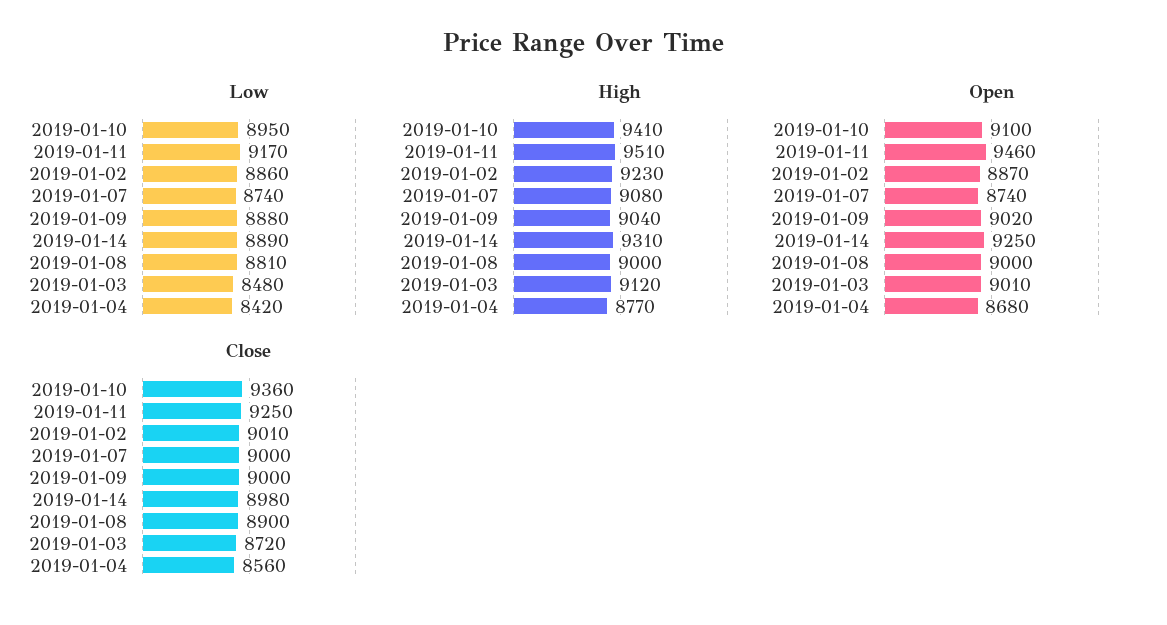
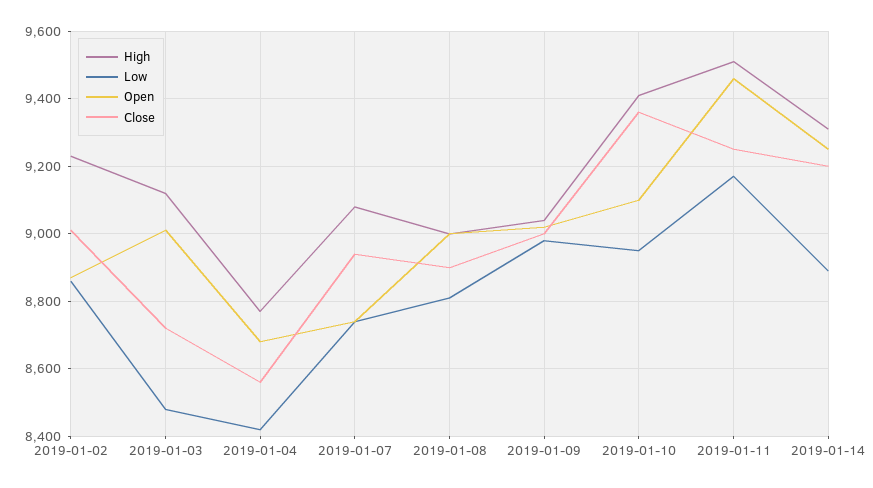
  {
    "Low": {
      "2019-01-10": 8950,
      "2019-01-11": 9170,
      "2019-01-02": 8860,
      "2019-01-07": 8740,
-     "2019-01-09": 8880,
+     "2019-01-09": 8980,
      "2019-01-14": 8890,
      "2019-01-08": 8810,
      "2019-01-03": 8480,
      "2019-01-04": 8420
    },
    "High": {
      "2019-01-10": 9410,
      "2019-01-11": 9510,
      "2019-01-02": 9230,
      "2019-01-07": 9080,
      "2019-01-09": 9040,
      "2019-01-14": 9310,
      "2019-01-08": 9000,
      "2019-01-03": 9120,
      "2019-01-04": 8770
    },
    "Open": {
      "2019-01-10": 9100,
      "2019-01-11": 9460,
      "2019-01-02": 8870,
      "2019-01-07": 8740,
      "2019-01-09": 9020,
      "2019-01-14": 9250,
      "2019-01-08": 9000,
      "2019-01-03": 9010,
      "2019-01-04": 8680
    },
    "Close": {
      "2019-01-10": 9360,
      "2019-01-11": 9250,
      "2019-01-02": 9010,
-     "2019-01-07": 9000,
+     "2019-01-07": 8940,
      "2019-01-09": 9000,
-     "2019-01-14": 8980,
+     "2019-01-14": 9200,
      "2019-01-08": 8900,
      "2019-01-03": 8720,
      "2019-01-04": 8560
    }
  }

